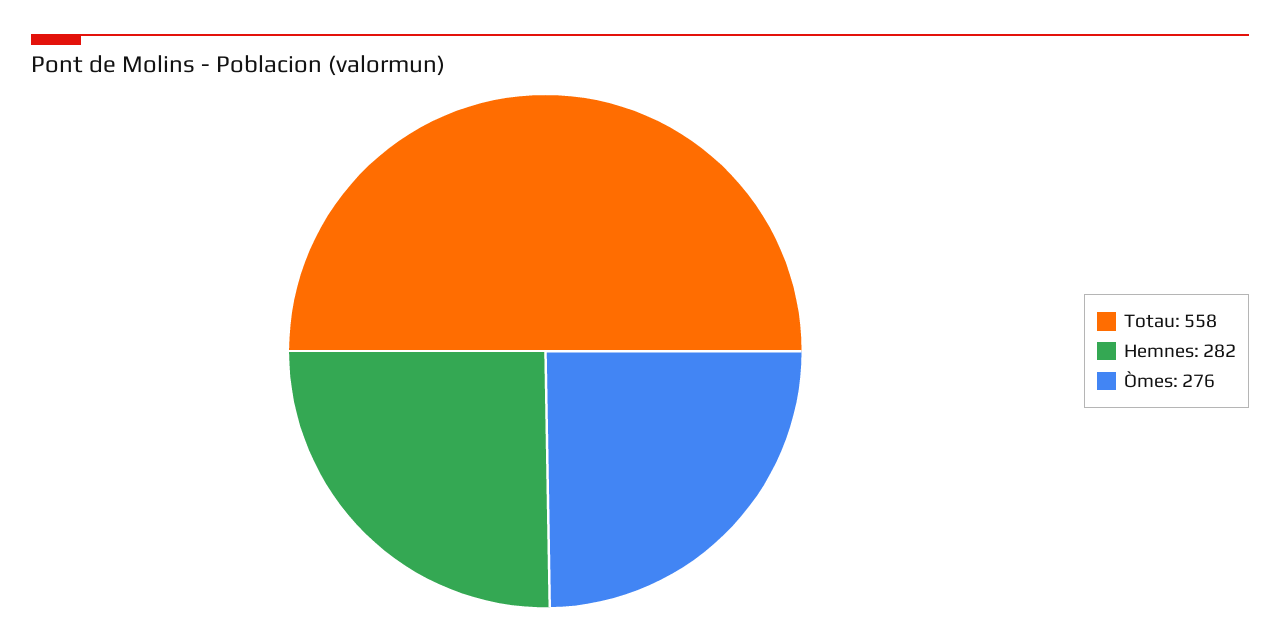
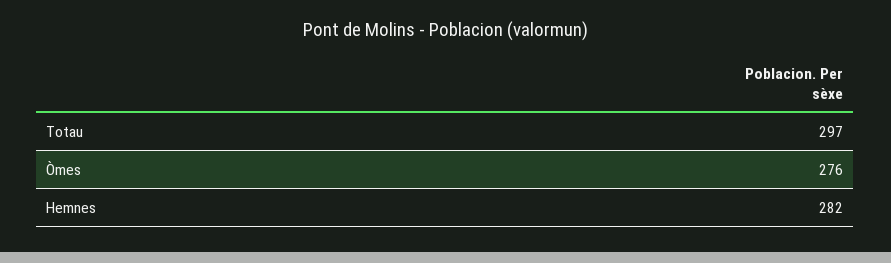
  {
-   "Totau": 558,
+   "Totau": 297,
    "Hemnes": 282,
    "Òmes": 276
  }

